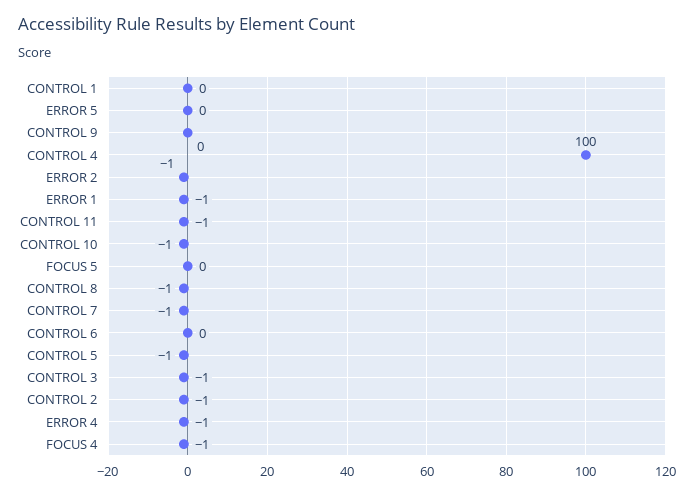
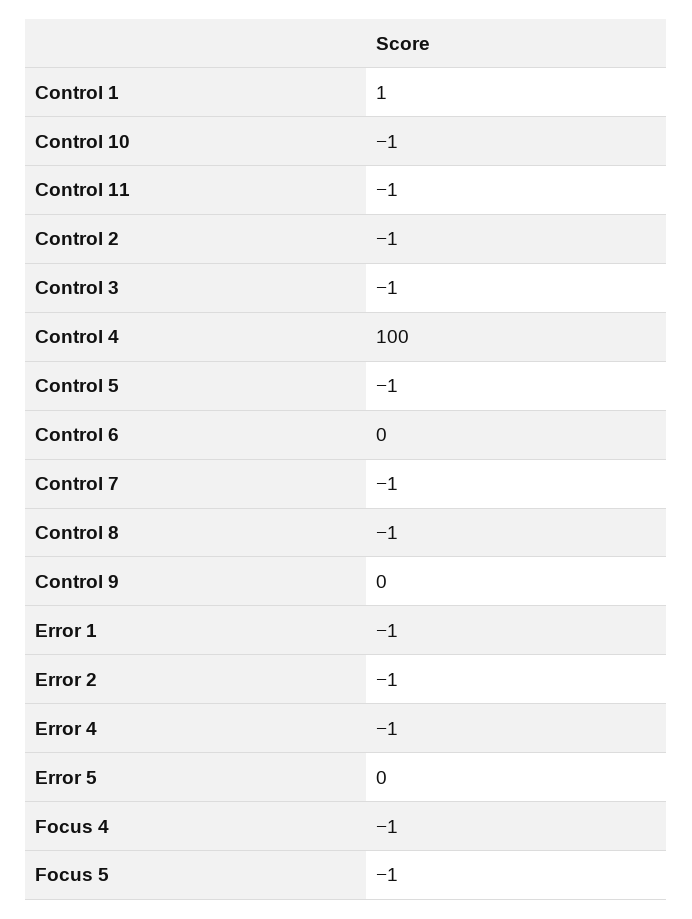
  {
-   "CONTROL 1": 0,
+   "CONTROL 1": 1,
    "ERROR 5": 0,
    "CONTROL 9": 0,
    "CONTROL 4": 100,
    "ERROR 2": -1,
    "ERROR 1": -1,
    "CONTROL 11": -1,
    "CONTROL 10": -1,
-   "FOCUS 5": 0,
+   "FOCUS 5": -1,
    "CONTROL 8": -1,
    "CONTROL 7": -1,
    "CONTROL 6": 0,
    "CONTROL 5": -1,
    "CONTROL 3": -1,
    "CONTROL 2": -1,
    "ERROR 4": -1,
    "FOCUS 4": -1
  }

